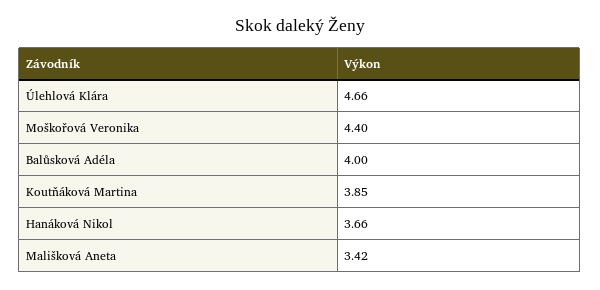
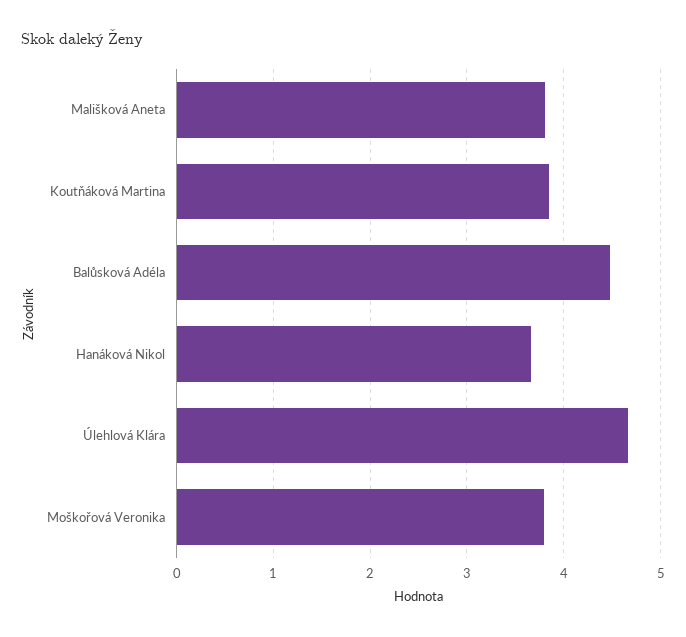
  {
    "Úlehlová Klára": 4.66,
-   "Moškořová Veronika": 4.4,
+   "Moškořová Veronika": 3.8,
-   "Balůsková Adéla": 4,
+   "Balůsková Adéla": 4.5,
    "Koutňáková Martina": 3.85,
    "Hanáková Nikol": 3.66,
-   "Mališková Aneta": 3.42
+   "Mališková Aneta": 3.8
  }

